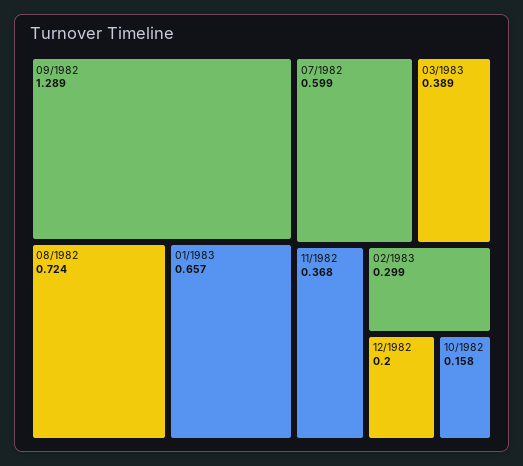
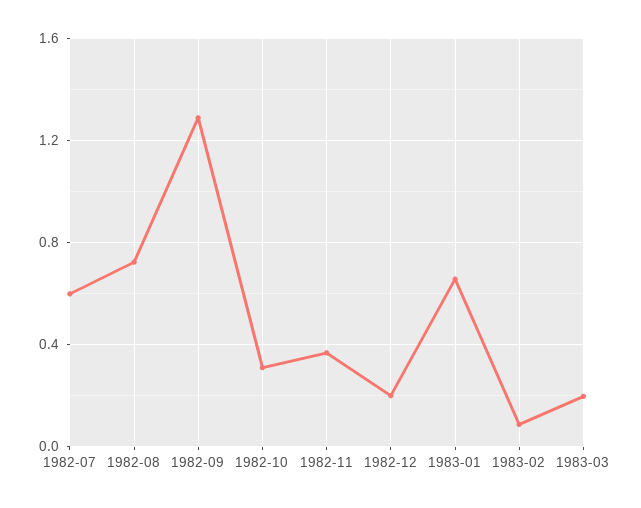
  {
    "09/1982": 1.289,
    "08/1982": 0.724,
    "01/1983": 0.657,
    "07/1982": 0.599,
-   "03/1983": 0.389,
+   "03/1983": 0.2,
    "11/1982": 0.368,
-   "02/1983": 0.299,
+   "02/1983": 0.1,
    "12/1982": 0.2,
-   "10/1982": 0.158
+   "10/1982": 0.3
  }

